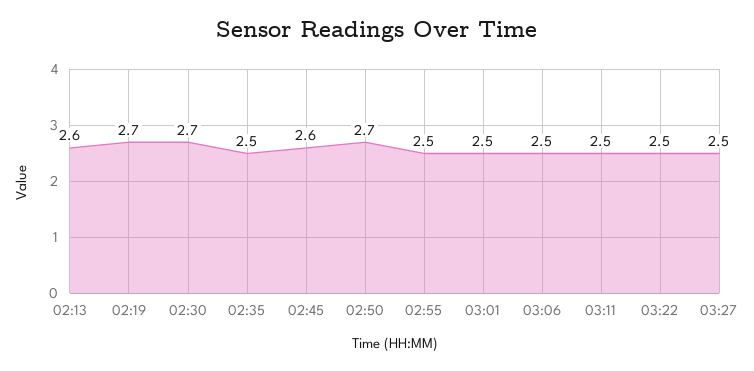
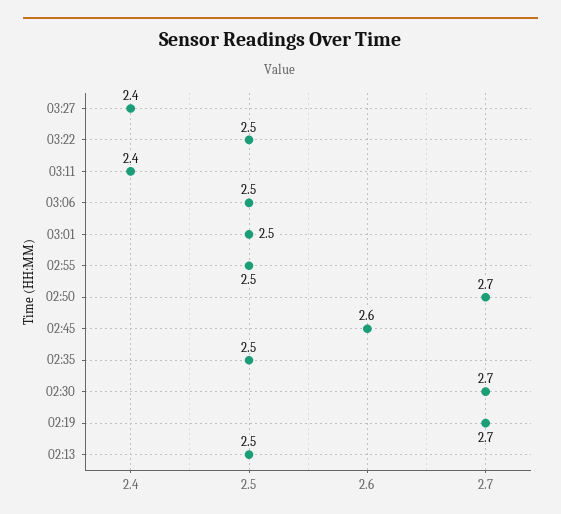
  {
-   "02:13": 2.6,
+   "02:13": 2.5,
    "02:19": 2.7,
    "02:30": 2.7,
    "02:35": 2.5,
    "02:45": 2.6,
    "02:50": 2.7,
    "02:55": 2.5,
    "03:01": 2.5,
    "03:06": 2.5,
-   "03:11": 2.5,
+   "03:11": 2.4,
    "03:22": 2.5,
-   "03:27": 2.5
+   "03:27": 2.4
  }

